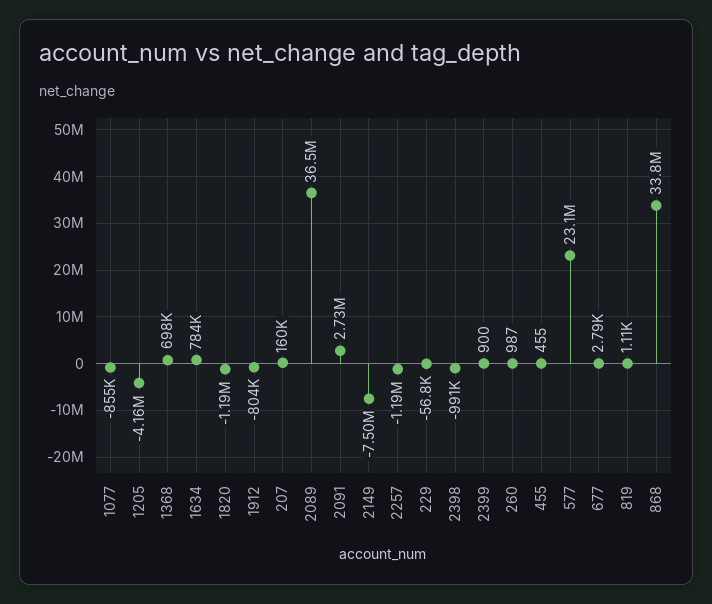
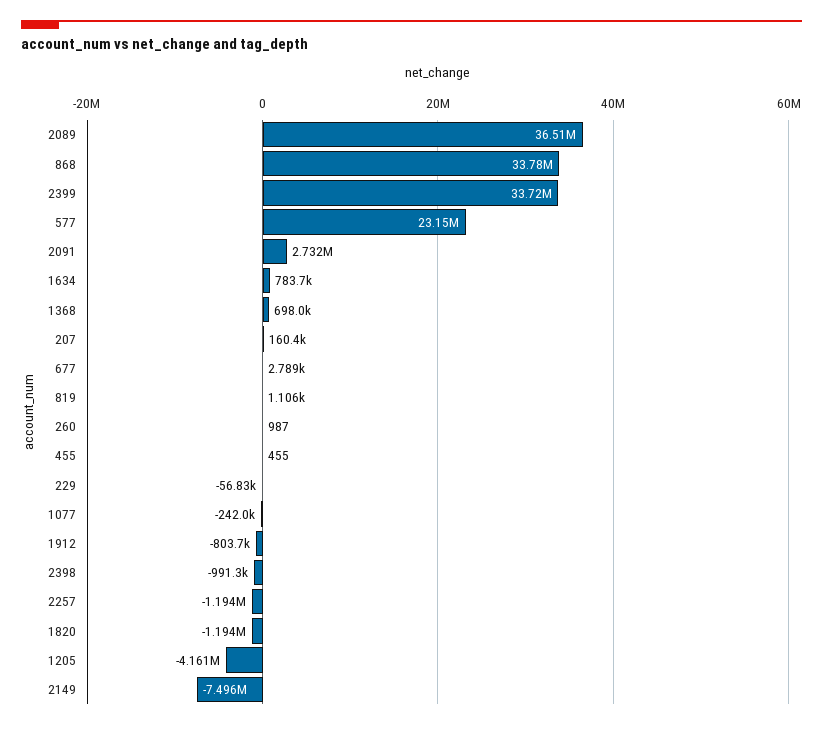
  {
-   "1077": -855000,
+   "1077": -242000,
    "1205": -4161000,
    "1368": 698000,
    "1634": 783700,
    "1820": -1194000,
    "1912": -803700,
    "207": 160400,
    "2089": 36510000,
    "2091": 2732000,
    "2149": -7496000,
    "2257": -1194000,
    "229": -56830,
    "2398": -991300,
-   "2399": 900,
+   "2399": 33720000,
    "260": 987,
    "455": 455,
    "577": 23150000,
    "677": 2789,
    "819": 1106,
    "868": 33780000
  }

